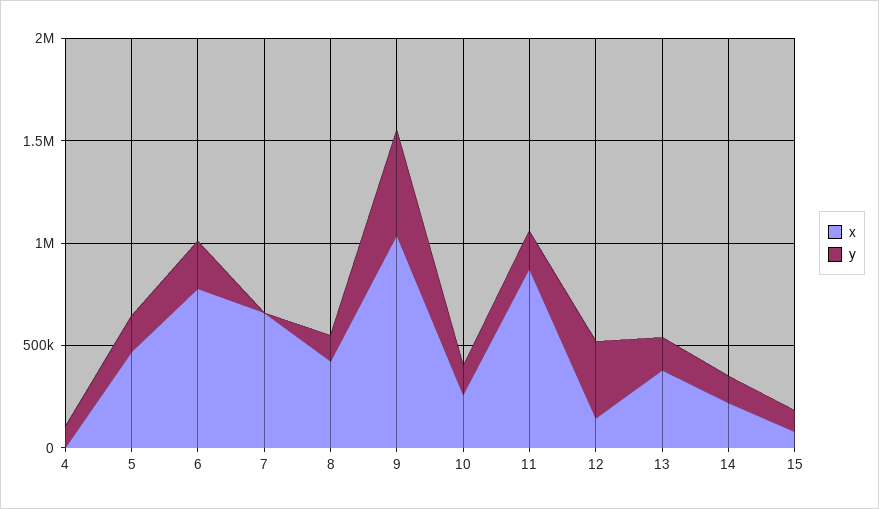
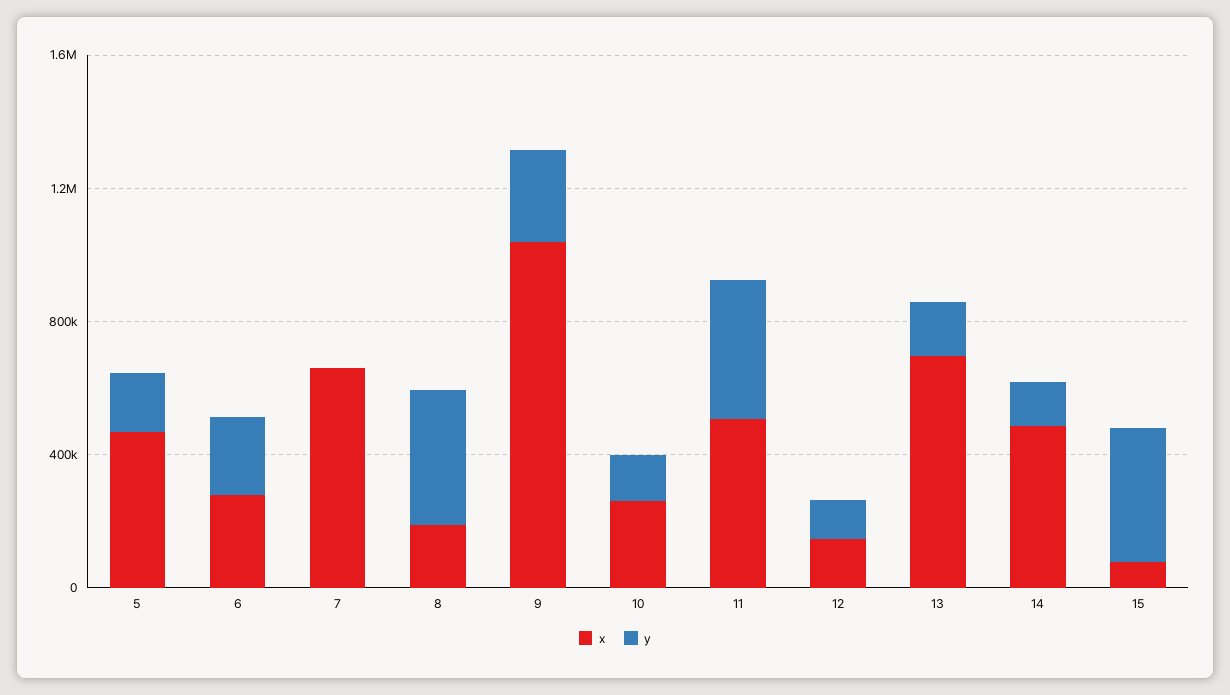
  {
    "x": {
-     "4": 0,
      "5": 500000,
-     "6": 800000,
+     "6": 300000,
      "7": 700000,
-     "8": 400000,
+     "8": 200000,
      "9": 1000000,
      "10": 300000,
-     "11": 900000,
+     "11": 500000,
      "12": 100000,
-     "13": 400000,
+     "13": 700000,
-     "14": 200000,
+     "14": 500000,
      "15": 100000
    },
    "y": {
-     "4": 100000,
      "5": 200000,
      "6": 200000,
      "7": 0,
-     "8": 100000,
+     "8": 400000,
-     "9": 500000,
+     "9": 300000,
      "10": 100000,
-     "11": 200000,
+     "11": 400000,
-     "12": 400000,
+     "12": 100000,
      "13": 200000,
      "14": 100000,
-     "15": 100000
+     "15": 400000
    }
  }

